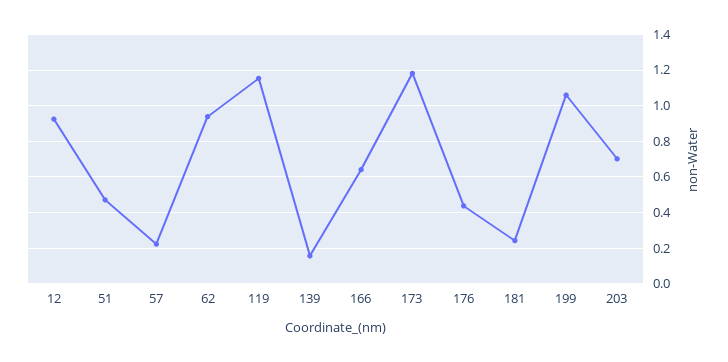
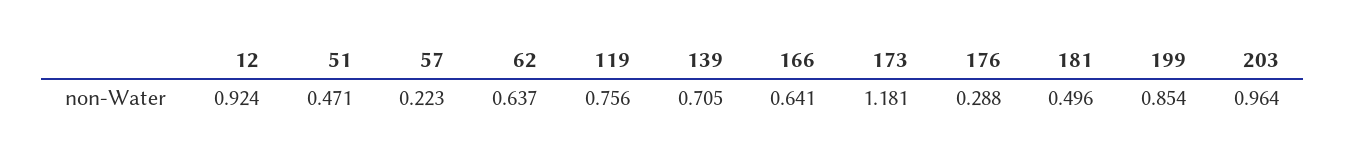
  {
    "12": 0.924,
    "51": 0.471,
    "57": 0.223,
-   "62": 0.95,
+   "62": 0.637,
-   "119": 1.15,
+   "119": 0.756,
-   "139": 0.15,
+   "139": 0.705,
    "166": 0.641,
    "173": 1.181,
-   "176": 0.45,
+   "176": 0.288,
-   "181": 0.25,
+   "181": 0.496,
-   "199": 1.05,
+   "199": 0.854,
-   "203": 0.7
+   "203": 0.964
  }

